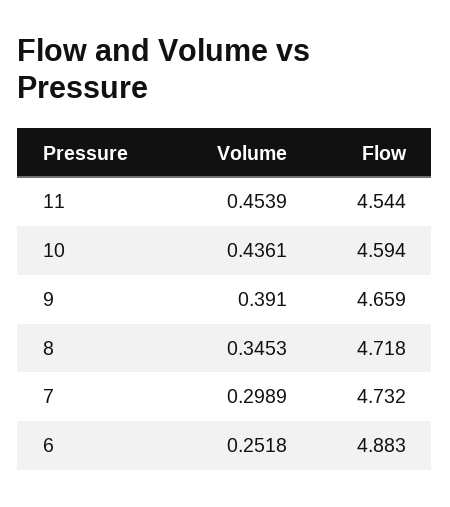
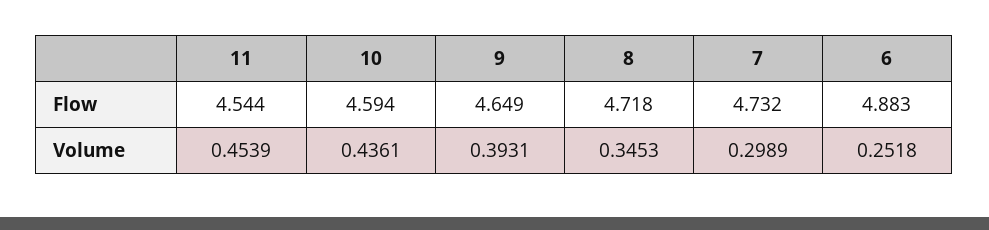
  {
    "Volume": {
      "11": 0.4539,
      "10": 0.4361,
-     "9": 0.391,
+     "9": 0.3931,
      "8": 0.3453,
      "7": 0.2989,
      "6": 0.2518
    },
    "Flow": {
      "11": 4.544,
      "10": 4.594,
-     "9": 4.659,
+     "9": 4.649,
      "8": 4.718,
      "7": 4.732,
      "6": 4.883
    }
  }

